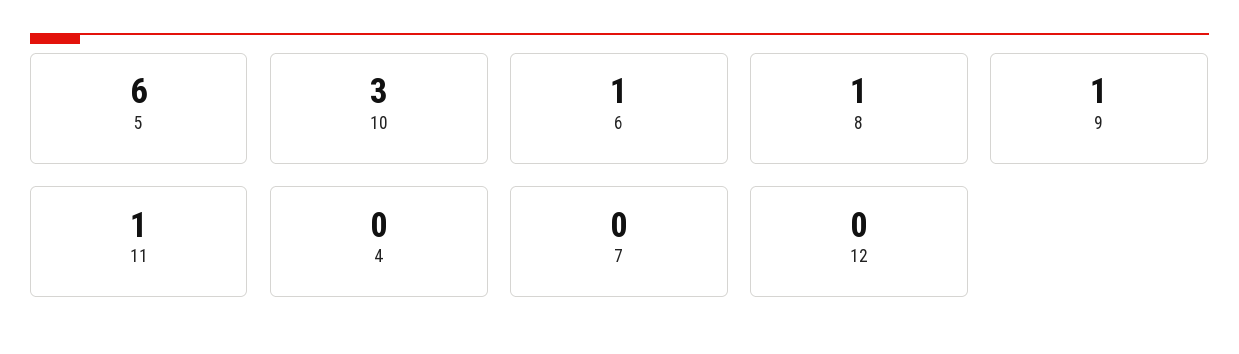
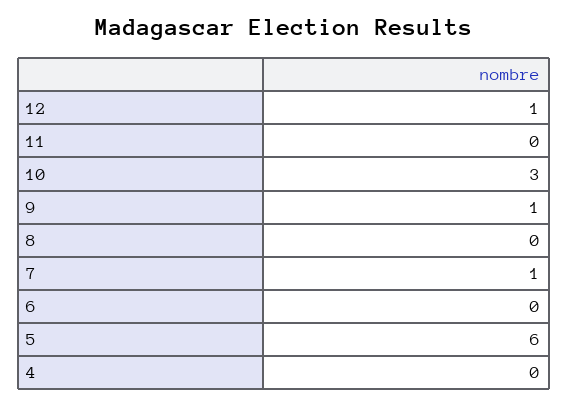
  {
    "5": 6,
    "10": 3,
-   "6": 1,
+   "6": 0,
-   "8": 1,
+   "8": 0,
    "9": 1,
-   "11": 1,
+   "11": 0,
    "4": 0,
-   "7": 0,
+   "7": 1,
-   "12": 0
+   "12": 1
  }

